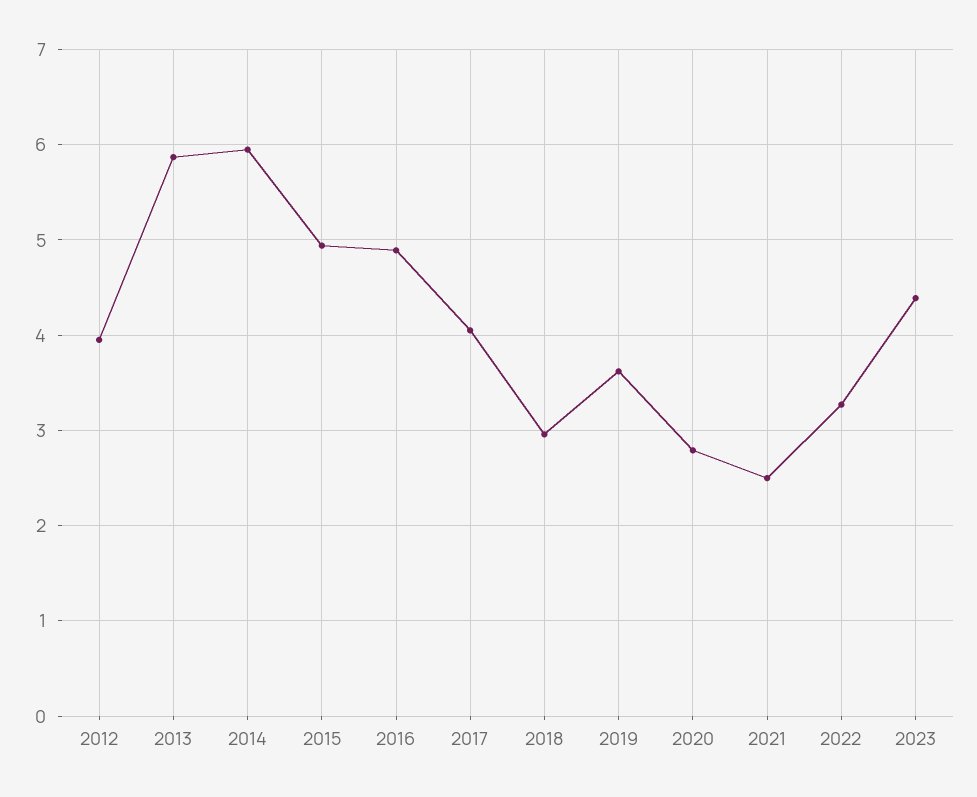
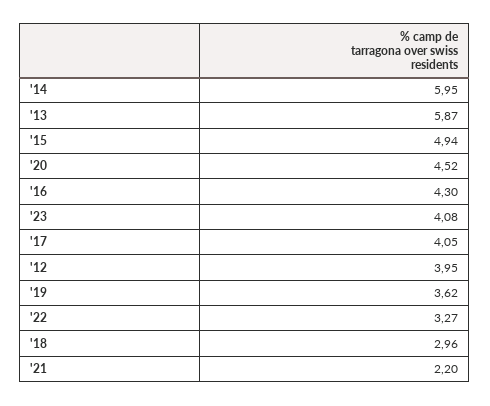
  {
    "2012": 3.95,
    "2013": 5.87,
    "2014": 5.95,
    "2015": 4.94,
-   "2016": 4.9,
+   "2016": 4.3,
    "2017": 4.05,
    "2018": 2.96,
    "2019": 3.62,
-   "2020": 2.8,
+   "2020": 4.52,
-   "2021": 2.5,
+   "2021": 2.2,
    "2022": 3.27,
-   "2023": 4.4
+   "2023": 4.08
  }

